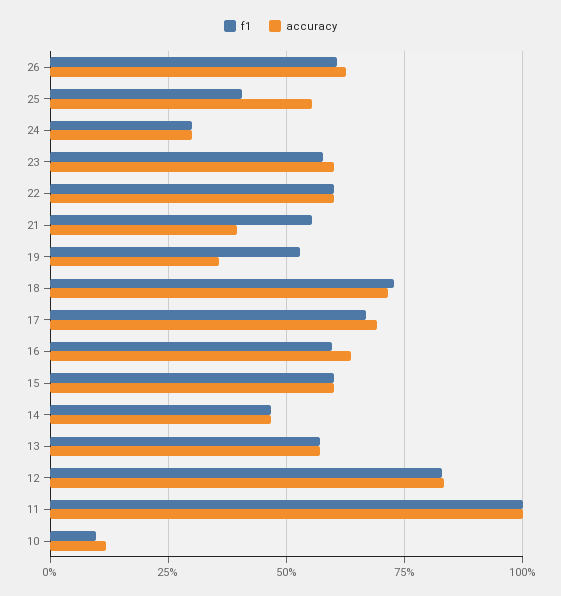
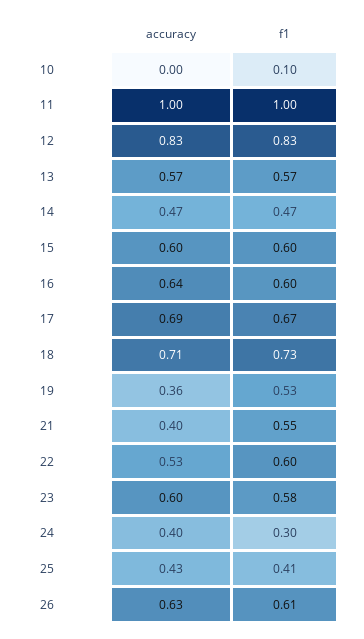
  {
    "f1": {
      "26": 0.61,
      "25": 0.41,
      "24": 0.3,
      "23": 0.58,
      "22": 0.6,
      "21": 0.55,
      "19": 0.53,
      "18": 0.73,
      "17": 0.67,
      "16": 0.6,
      "15": 0.6,
      "14": 0.47,
      "13": 0.57,
      "12": 0.83,
      "11": 1,
      "10": 0.1
    },
    "accuracy": {
      "26": 0.63,
-     "25": 0.55,
+     "25": 0.43,
-     "24": 0.3,
+     "24": 0.4,
      "23": 0.6,
-     "22": 0.6,
+     "22": 0.53,
      "21": 0.4,
      "19": 0.36,
      "18": 0.71,
      "17": 0.69,
      "16": 0.64,
      "15": 0.6,
      "14": 0.47,
      "13": 0.57,
      "12": 0.83,
      "11": 1,
-     "10": 0.125
+     "10": 0
    }
  }

